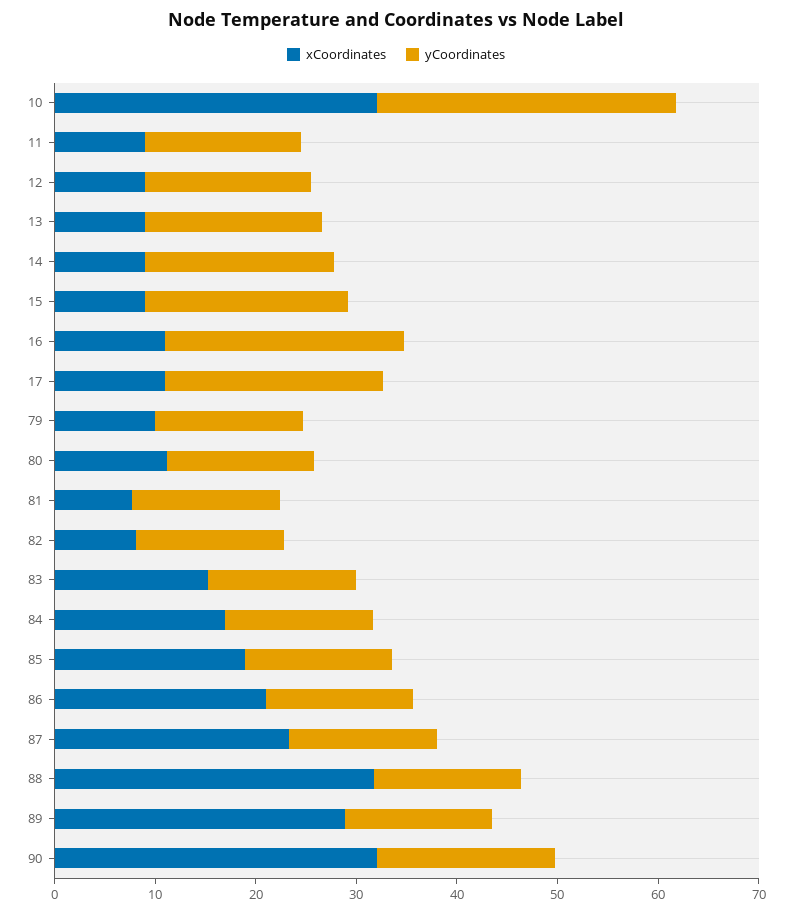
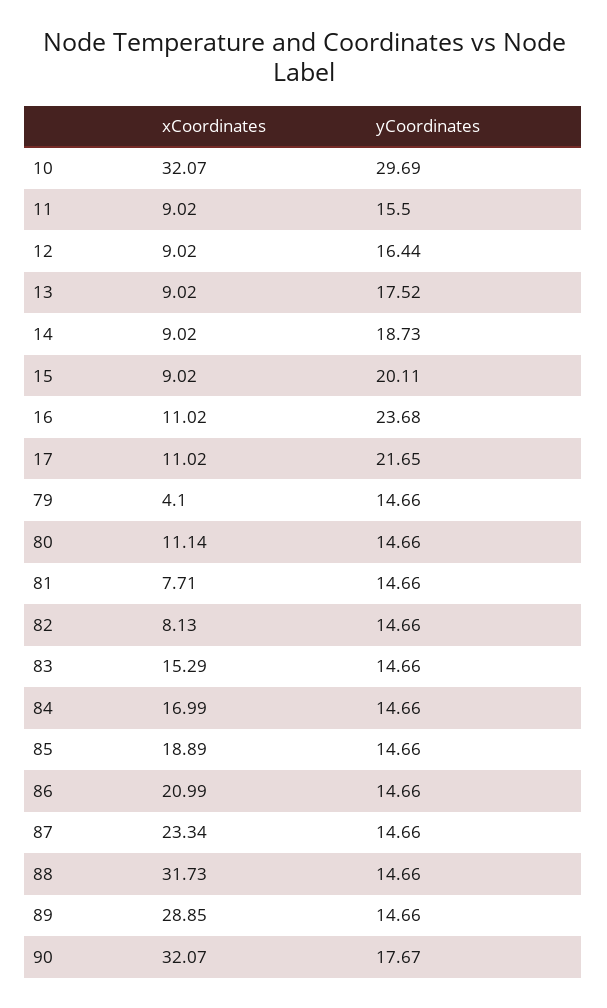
  {
    "xCoordinates": {
      "10": 32.07,
      "11": 9.02,
      "12": 9.02,
      "13": 9.02,
      "14": 9.02,
      "15": 9.02,
      "16": 11.02,
      "17": 11.02,
-     "79": 10,
+     "79": 4.1,
      "80": 11.14,
      "81": 7.71,
      "82": 8.13,
      "83": 15.29,
      "84": 16.99,
      "85": 18.89,
      "86": 20.99,
      "87": 23.34,
      "88": 31.73,
      "89": 28.85,
      "90": 32.07
    },
    "yCoordinates": {
      "10": 29.69,
      "11": 15.5,
      "12": 16.44,
      "13": 17.52,
      "14": 18.73,
      "15": 20.11,
      "16": 23.68,
      "17": 21.65,
      "79": 14.66,
      "80": 14.66,
      "81": 14.66,
      "82": 14.66,
      "83": 14.66,
      "84": 14.66,
      "85": 14.66,
      "86": 14.66,
      "87": 14.66,
      "88": 14.66,
      "89": 14.66,
      "90": 17.67
    }
  }

